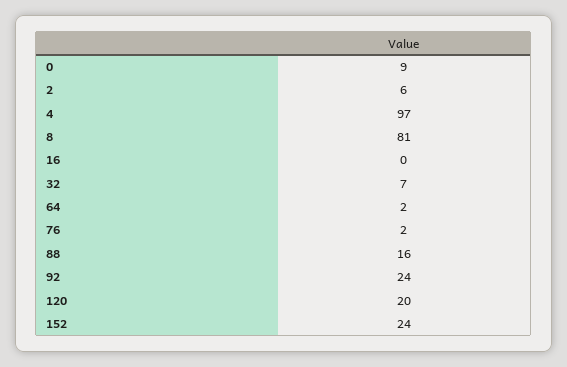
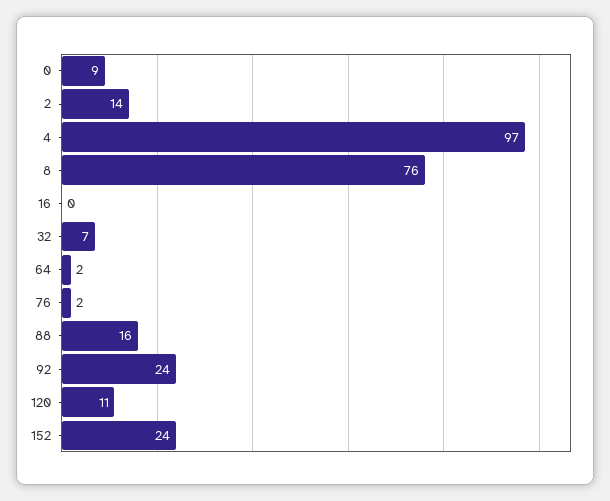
  {
    "0": 9,
-   "2": 6,
+   "2": 14,
    "4": 97,
-   "8": 81,
+   "8": 76,
    "16": 0,
    "32": 7,
    "64": 2,
    "76": 2,
    "88": 16,
    "92": 24,
-   "120": 20,
+   "120": 11,
    "152": 24
  }

